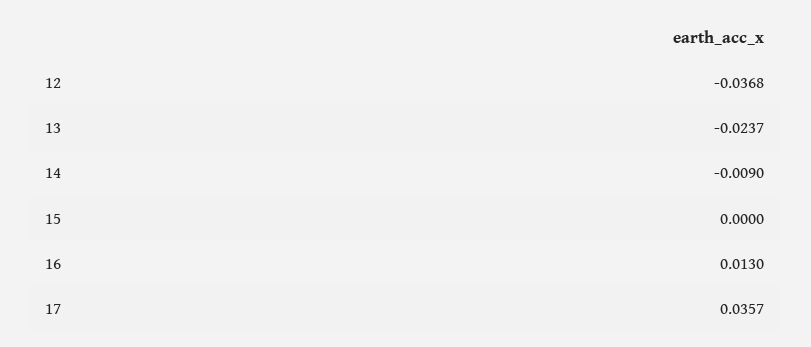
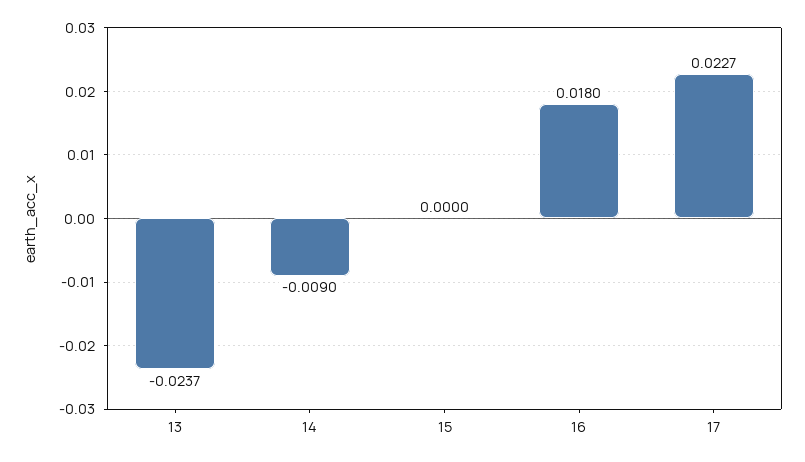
  {
-   "12": -0.0368,
    "13": -0.0237,
    "14": -0.009,
    "15": 0,
-   "16": 0.013,
+   "16": 0.018,
-   "17": 0.0357
+   "17": 0.0227
  }

